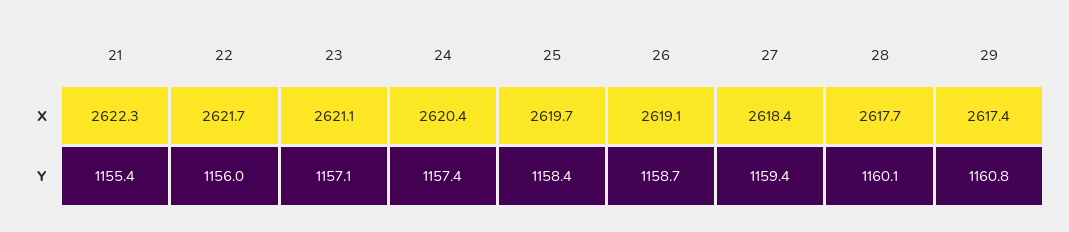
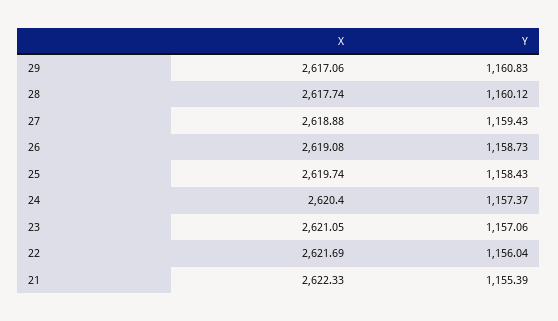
  {
    "21": {
      "X": 2622.33,
      "Y": 1155.39
    },
    "22": {
      "X": 2621.69,
      "Y": 1156.04
    },
    "23": {
      "X": 2621.05,
      "Y": 1157.06
    },
    "24": {
      "X": 2620.4,
      "Y": 1157.37
    },
    "25": {
      "X": 2619.74,
      "Y": 1158.43
    },
    "26": {
      "X": 2619.08,
      "Y": 1158.73
    },
    "27": {
-     "X": 2618.4,
+     "X": 2618.88,
      "Y": 1159.43
    },
    "28": {
      "X": 2617.74,
      "Y": 1160.12
    },
    "29": {
-     "X": 2617.4,
+     "X": 2617.06,
      "Y": 1160.83
    }
  }

